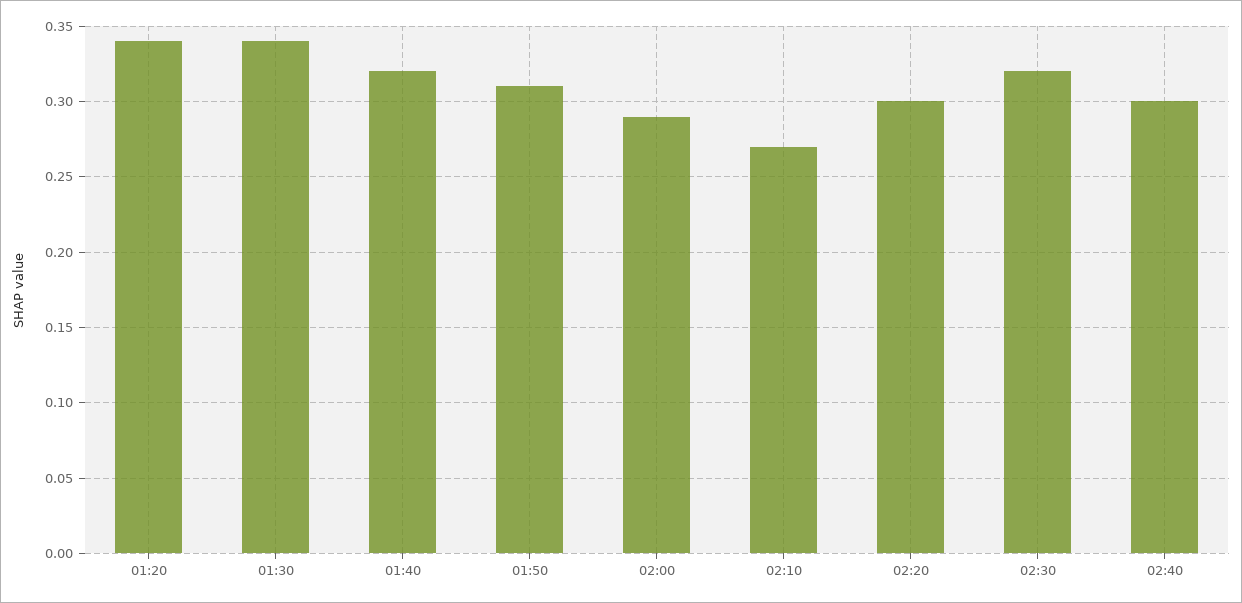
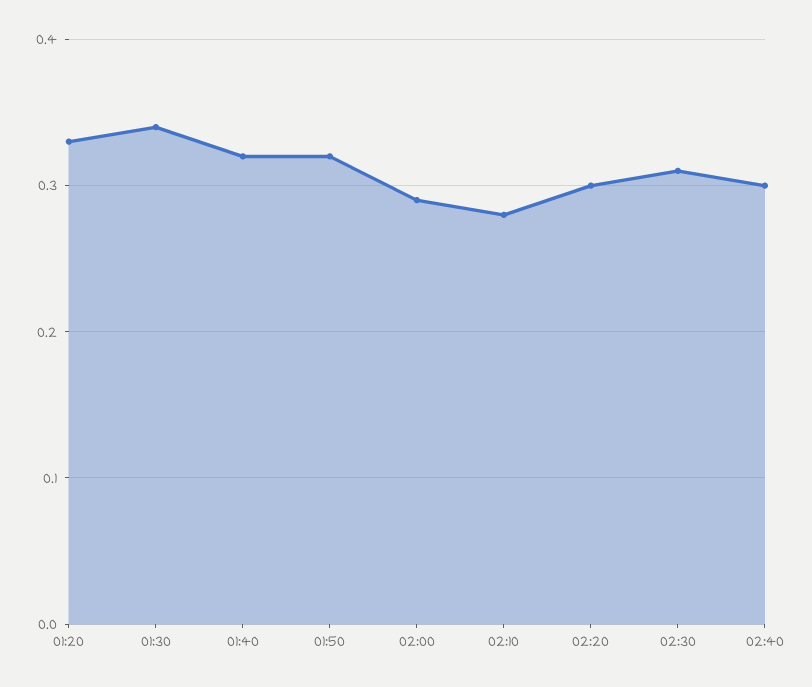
  {
-   "01:20": 0.34,
+   "01:20": 0.33,
    "01:30": 0.34,
    "01:40": 0.32,
-   "01:50": 0.31,
+   "01:50": 0.32,
    "02:00": 0.29,
-   "02:10": 0.27,
+   "02:10": 0.28,
    "02:20": 0.3,
-   "02:30": 0.32,
+   "02:30": 0.31,
    "02:40": 0.3
  }

